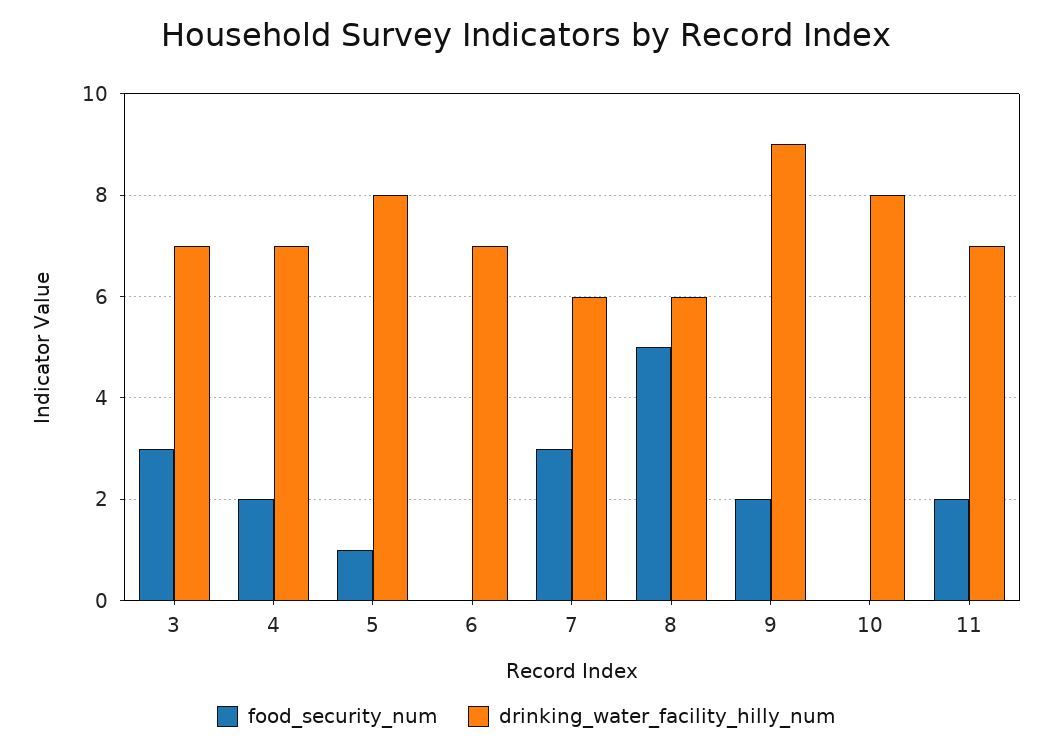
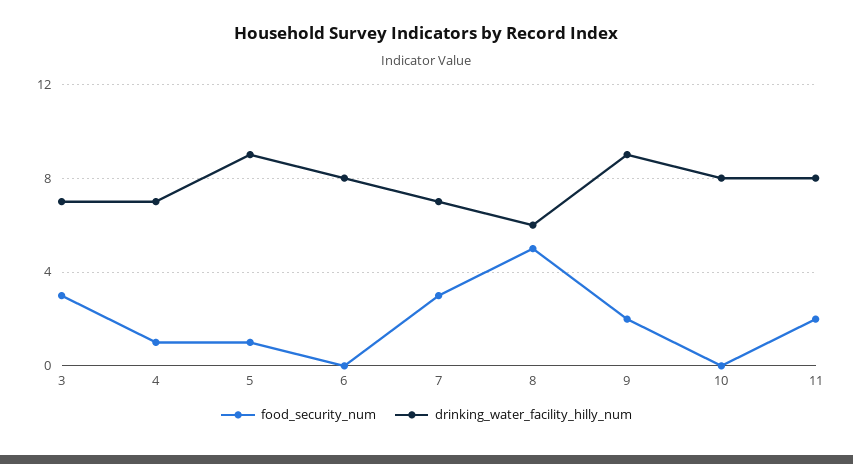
  {
    "food_security_num": {
      "3": 3,
-     "4": 2,
+     "4": 1,
      "5": 1,
      "6": 0,
      "7": 3,
      "8": 5,
      "9": 2,
      "10": 0,
      "11": 2
    },
    "drinking_water_facility_hilly_num": {
      "3": 7,
      "4": 7,
-     "5": 8,
+     "5": 9,
-     "6": 7,
+     "6": 8,
-     "7": 6,
+     "7": 7,
      "8": 6,
      "9": 9,
      "10": 8,
-     "11": 7
+     "11": 8
    }
  }

